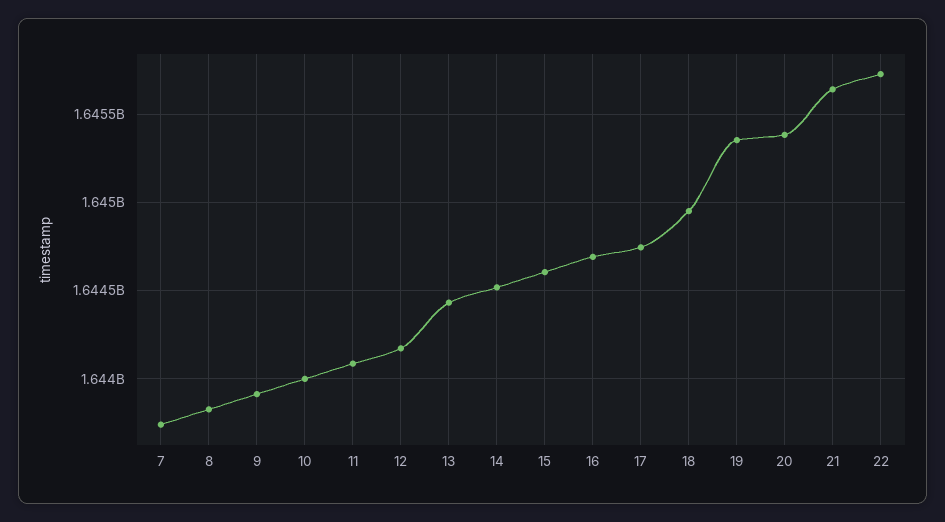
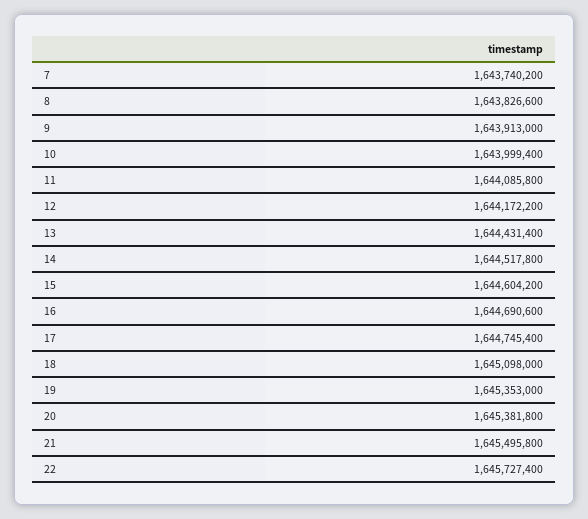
  {
    "7": 1643740200,
    "8": 1643826600,
    "9": 1643913000,
    "10": 1643999400,
    "11": 1644085800,
    "12": 1644172200,
    "13": 1644431400,
    "14": 1644517800,
    "15": 1644604200,
    "16": 1644690600,
    "17": 1644745400,
-   "18": 1644950000,
+   "18": 1645098000,
    "19": 1645353000,
    "20": 1645381800,
-   "21": 1645650000,
+   "21": 1645495800,
    "22": 1645727400
  }

